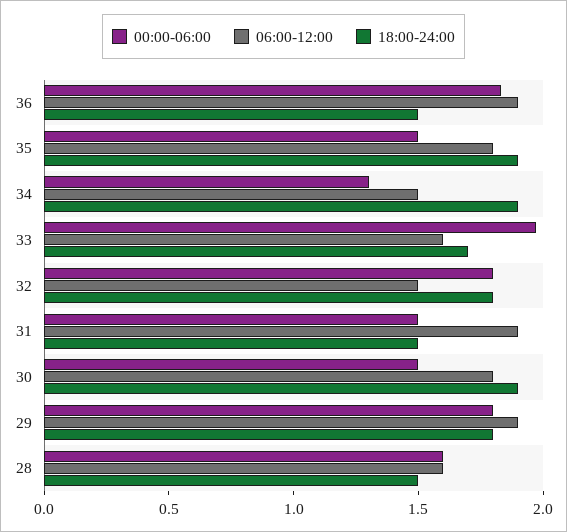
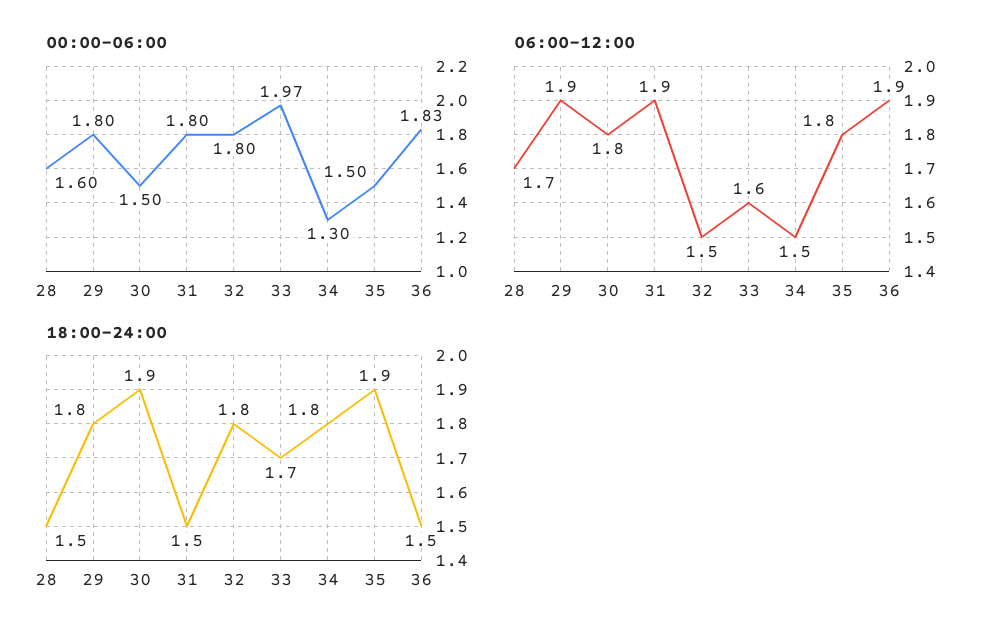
  {
    "00:00-06:00": {
      "36": 1.83,
      "35": 1.5,
      "34": 1.3,
      "33": 1.97,
      "32": 1.8,
-     "31": 1.5,
+     "31": 1.8,
      "30": 1.5,
      "29": 1.8,
      "28": 1.6
    },
    "06:00-12:00": {
      "36": 1.9,
      "35": 1.8,
      "34": 1.5,
      "33": 1.6,
      "32": 1.5,
      "31": 1.9,
      "30": 1.8,
      "29": 1.9,
-     "28": 1.6
+     "28": 1.7
    },
    "18:00-24:00": {
      "36": 1.5,
      "35": 1.9,
-     "34": 1.9,
+     "34": 1.8,
      "33": 1.7,
      "32": 1.8,
      "31": 1.5,
      "30": 1.9,
      "29": 1.8,
      "28": 1.5
    }
  }

